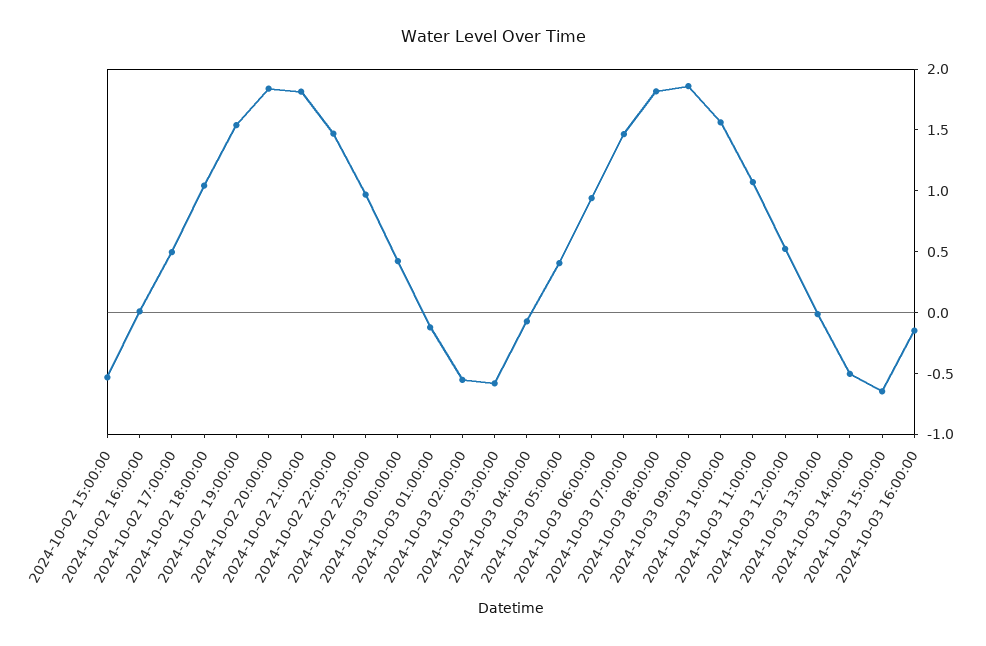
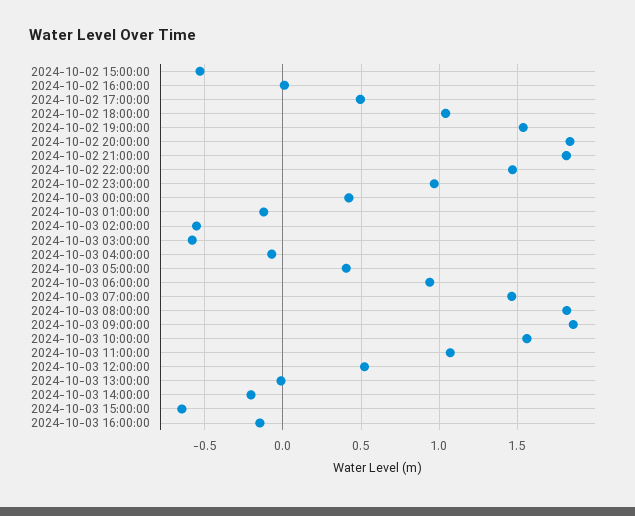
  {
    "2024-10-02 15:00:00": -0.55,
    "2024-10-02 16:00:00": 0,
    "2024-10-02 17:00:00": 0.5,
    "2024-10-02 18:00:00": 1.05,
    "2024-10-02 19:00:00": 1.55,
    "2024-10-02 20:00:00": 1.85,
    "2024-10-02 21:00:00": 1.8,
    "2024-10-02 22:00:00": 1.45,
    "2024-10-02 23:00:00": 0.95,
    "2024-10-03 00:00:00": 0.4,
    "2024-10-03 01:00:00": -0.1,
    "2024-10-03 02:00:00": -0.55,
    "2024-10-03 03:00:00": -0.6,
    "2024-10-03 04:00:00": -0.05,
    "2024-10-03 05:00:00": 0.4,
    "2024-10-03 06:00:00": 0.95,
    "2024-10-03 07:00:00": 1.45,
    "2024-10-03 08:00:00": 1.8,
    "2024-10-03 09:00:00": 1.85,
    "2024-10-03 10:00:00": 1.55,
    "2024-10-03 11:00:00": 1.05,
    "2024-10-03 12:00:00": 0.5,
    "2024-10-03 13:00:00": 0,
-   "2024-10-03 14:00:00": -0.5,
+   "2024-10-03 14:00:00": -0.2,
    "2024-10-03 15:00:00": -0.65,
    "2024-10-03 16:00:00": -0.15
  }

